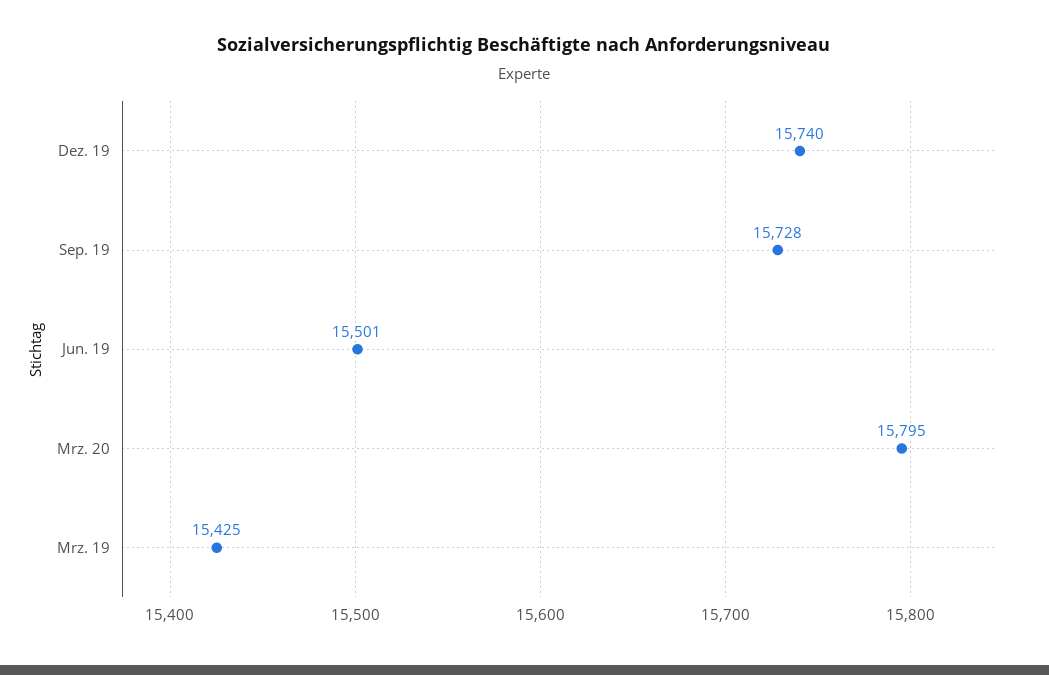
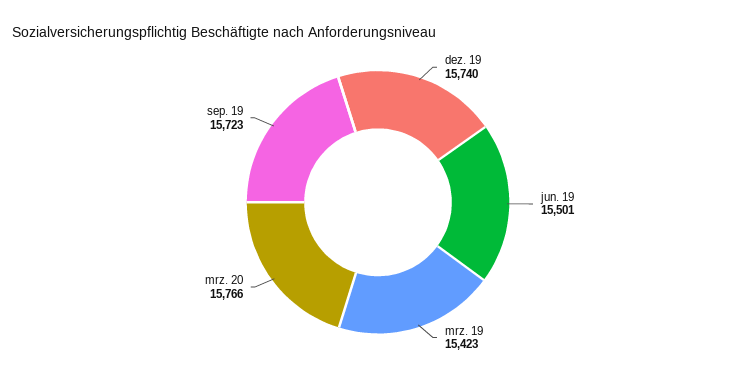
  {
    "Dez. 19": 15740,
-   "Sep. 19": 15728,
+   "Sep. 19": 15723,
    "Jun. 19": 15501,
-   "Mrz. 20": 15795,
+   "Mrz. 20": 15766,
-   "Mrz. 19": 15425
+   "Mrz. 19": 15423
  }

